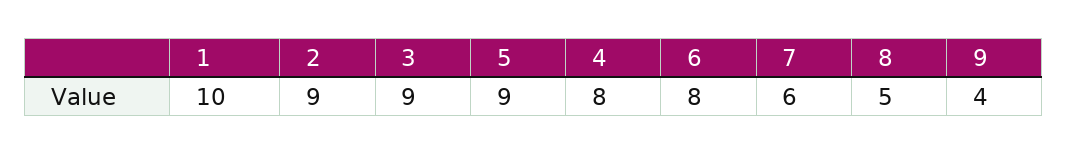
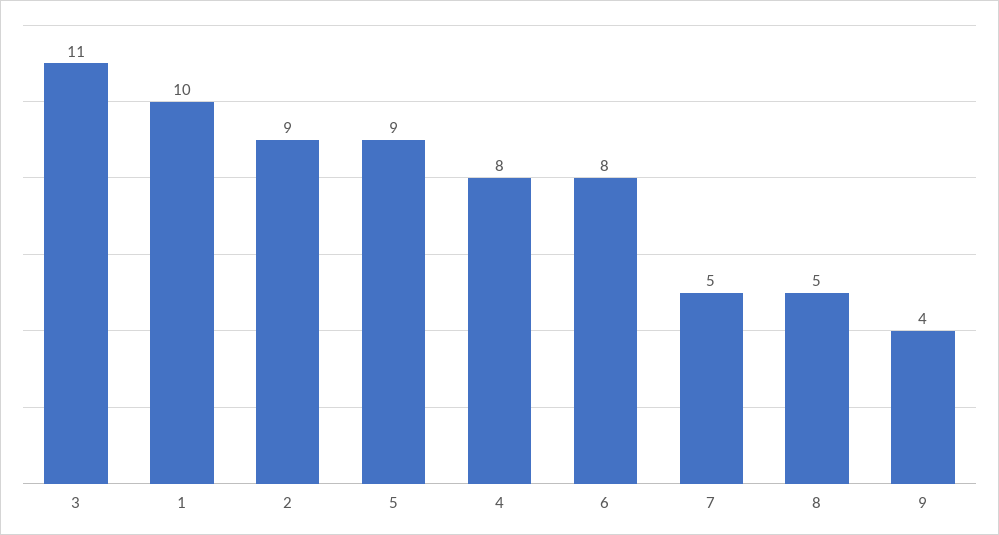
  {
    "1": 10,
    "2": 9,
-   "3": 9,
+   "3": 11,
    "5": 9,
    "4": 8,
    "6": 8,
-   "7": 6,
+   "7": 5,
    "8": 5,
    "9": 4
  }

